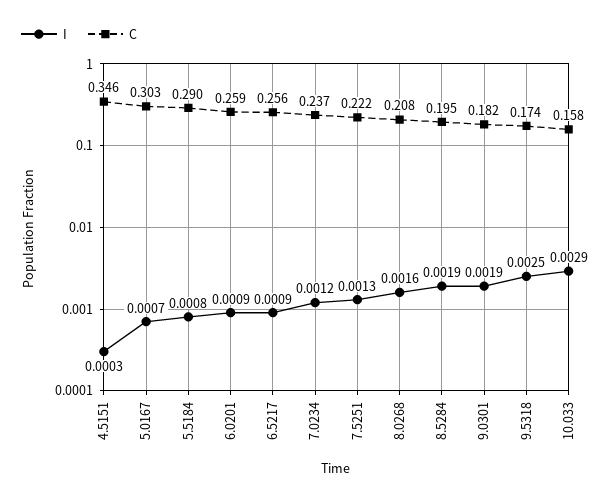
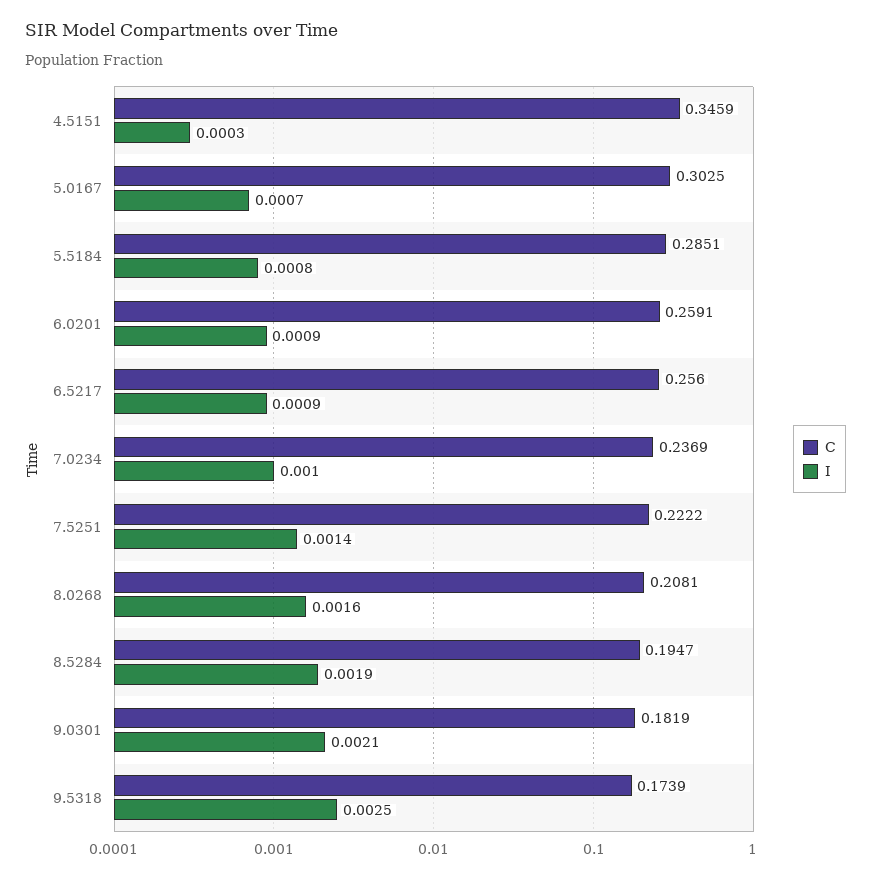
  {
    "I": {
      "4.5151": 0.0003,
      "5.0167": 0.0007,
      "5.5184": 0.0008,
      "6.0201": 0.0009,
      "6.5217": 0.0009,
-     "7.0234": 0.0012,
+     "7.0234": 0.001,
-     "7.5251": 0.0013,
+     "7.5251": 0.0014,
      "8.0268": 0.0016,
      "8.5284": 0.0019,
-     "9.0301": 0.0019,
+     "9.0301": 0.0021,
-     "9.5318": 0.0025,
+     "9.5318": 0.0025
-     "10.033": 0.0029
    },
    "C": {
      "4.5151": 0.3459,
      "5.0167": 0.3025,
-     "5.5184": 0.29,
+     "5.5184": 0.2851,
      "6.0201": 0.2591,
      "6.5217": 0.256,
      "7.0234": 0.2369,
      "7.5251": 0.2222,
      "8.0268": 0.2081,
      "8.5284": 0.1947,
      "9.0301": 0.1819,
-     "9.5318": 0.1739,
+     "9.5318": 0.1739
-     "10.033": 0.158
    }
  }

